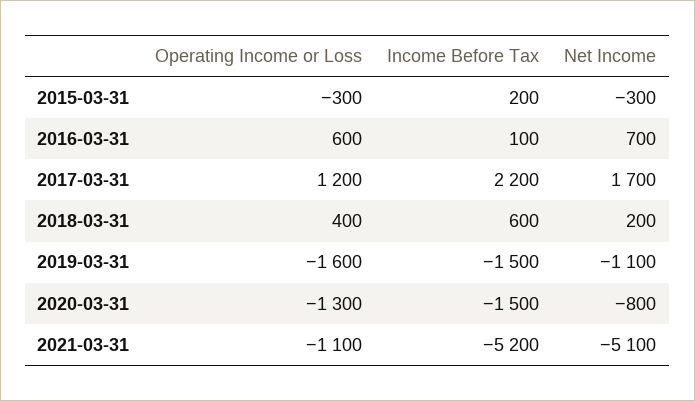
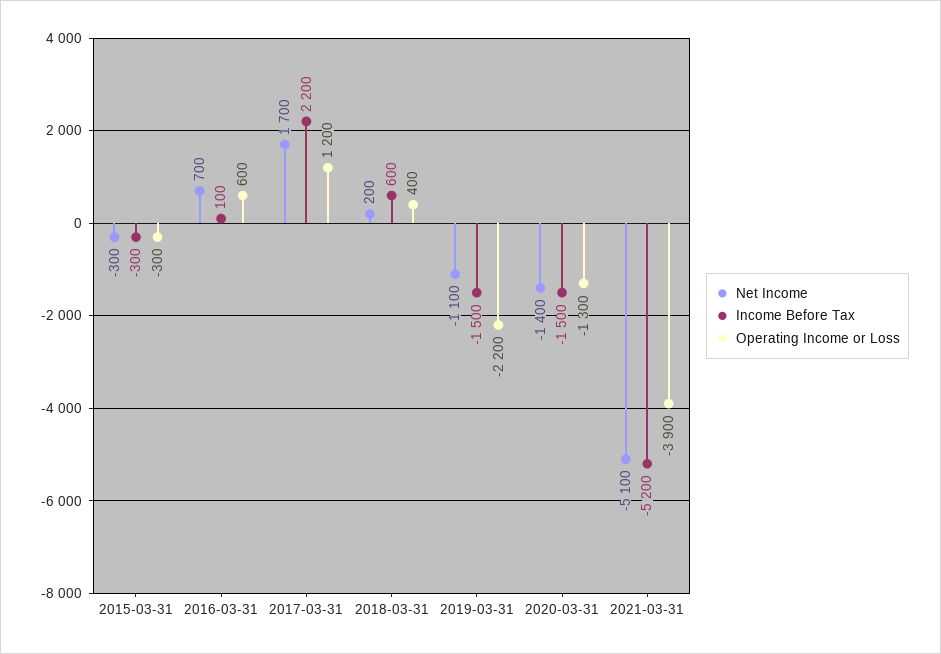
  {
    "Operating Income or Loss": {
      "2015-03-31": -300,
      "2016-03-31": 600,
      "2017-03-31": 1200,
      "2018-03-31": 400,
-     "2019-03-31": -1600,
+     "2019-03-31": -2200,
      "2020-03-31": -1300,
-     "2021-03-31": -1100
+     "2021-03-31": -3900
    },
    "Income Before Tax": {
-     "2015-03-31": 200,
+     "2015-03-31": -300,
      "2016-03-31": 100,
      "2017-03-31": 2200,
      "2018-03-31": 600,
      "2019-03-31": -1500,
      "2020-03-31": -1500,
      "2021-03-31": -5200
    },
    "Net Income": {
      "2015-03-31": -300,
      "2016-03-31": 700,
      "2017-03-31": 1700,
      "2018-03-31": 200,
      "2019-03-31": -1100,
-     "2020-03-31": -800,
+     "2020-03-31": -1400,
      "2021-03-31": -5100
    }
  }

